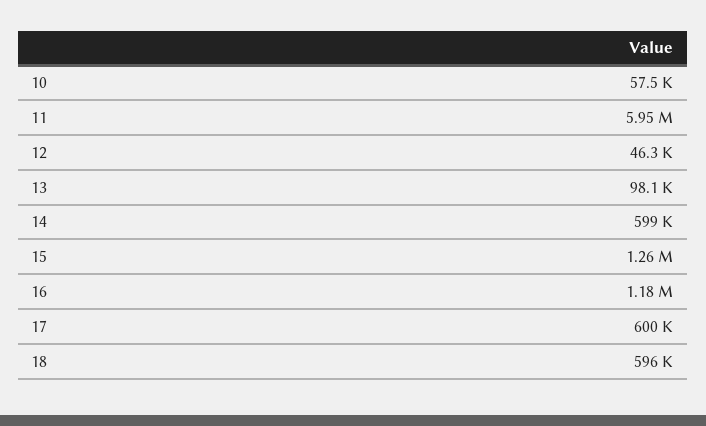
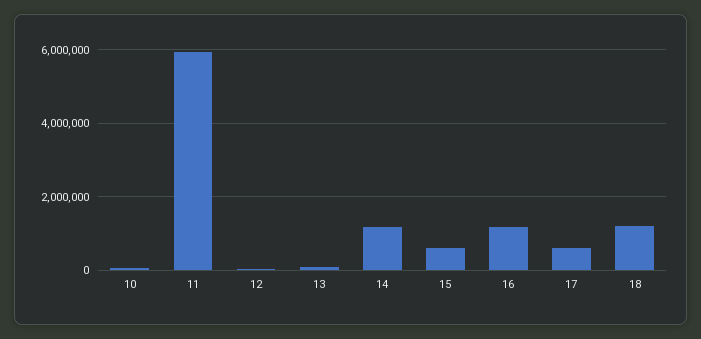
  {
    "10": 57500,
    "11": 5950000,
    "12": 46300,
    "13": 98100,
-   "14": 599000,
+   "14": 1200000,
-   "15": 1260000,
+   "15": 600000,
    "16": 1180000,
    "17": 600000,
-   "18": 596000
+   "18": 1200000
  }

